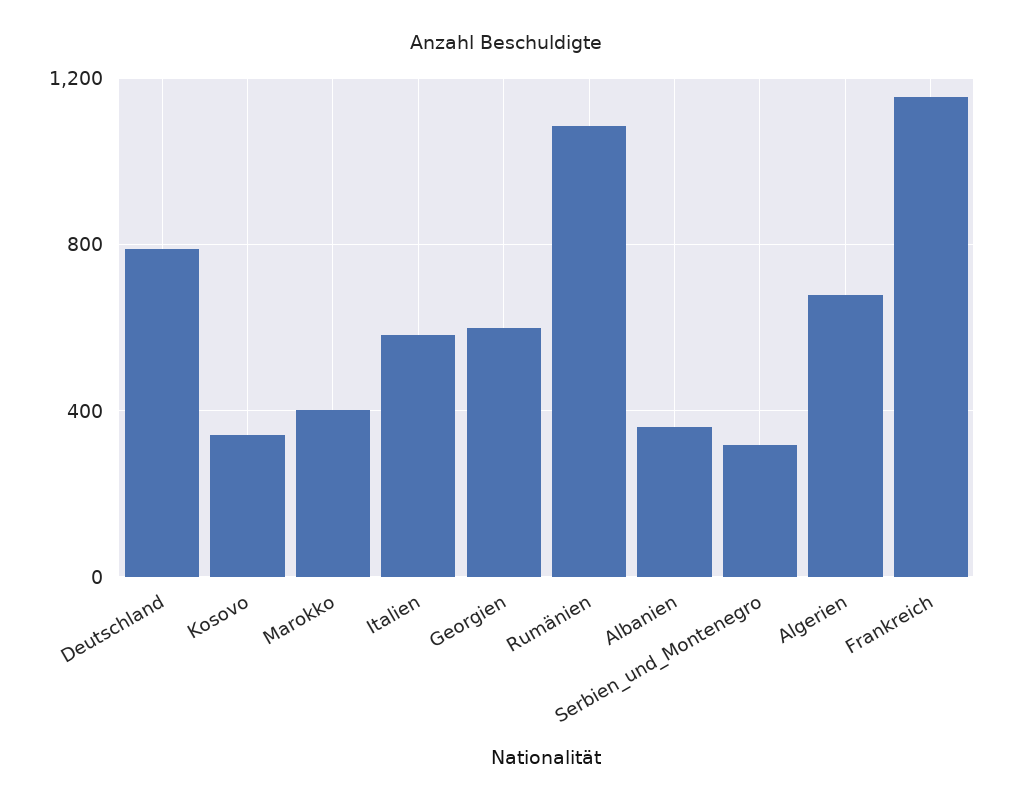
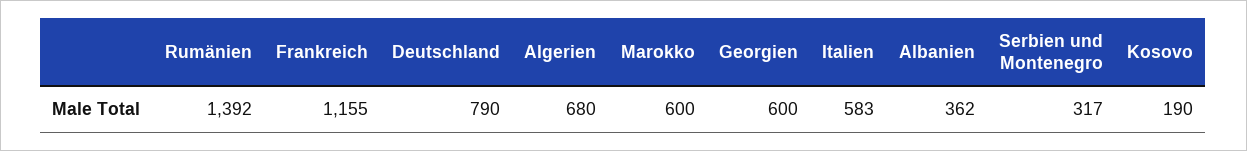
  {
    "Deutschland": 790,
-   "Kosovo": 350,
+   "Kosovo": 190,
-   "Marokko": 400,
+   "Marokko": 600,
    "Italien": 583,
    "Georgien": 600,
-   "Rumänien": 1100,
+   "Rumänien": 1392,
    "Albanien": 362,
    "Serbien_und_Montenegro": 317,
    "Algerien": 680,
    "Frankreich": 1155
  }

